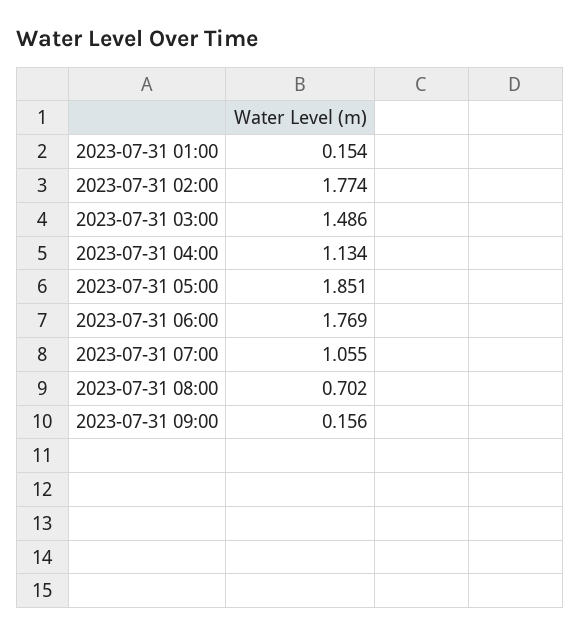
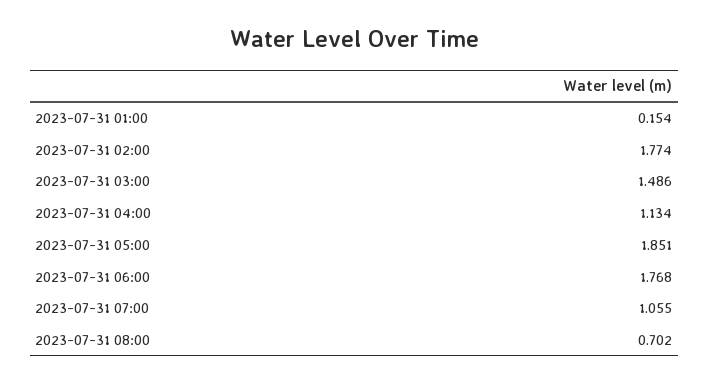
  {
    "2023-07-31 01:00": 0.154,
    "2023-07-31 02:00": 1.774,
    "2023-07-31 03:00": 1.486,
    "2023-07-31 04:00": 1.134,
    "2023-07-31 05:00": 1.851,
-   "2023-07-31 06:00": 1.769,
+   "2023-07-31 06:00": 1.768,
    "2023-07-31 07:00": 1.055,
-   "2023-07-31 08:00": 0.702,
+   "2023-07-31 08:00": 0.702
-   "2023-07-31 09:00": 0.156
  }

